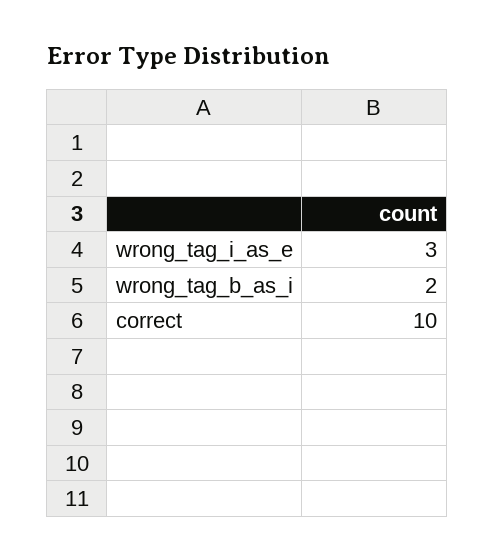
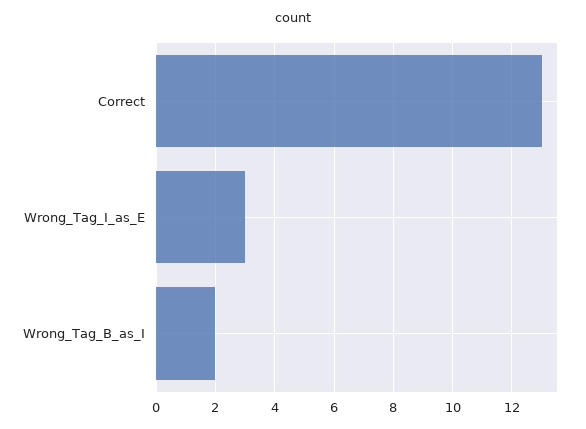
  {
    "wrong_tag_i_as_e": 3,
    "wrong_tag_b_as_i": 2,
-   "correct": 10
+   "correct": 13
  }

